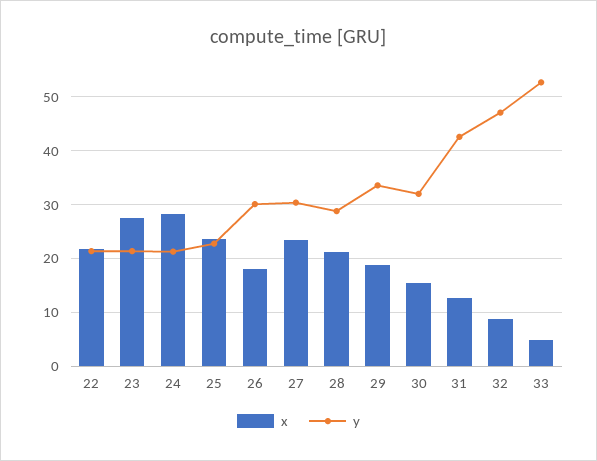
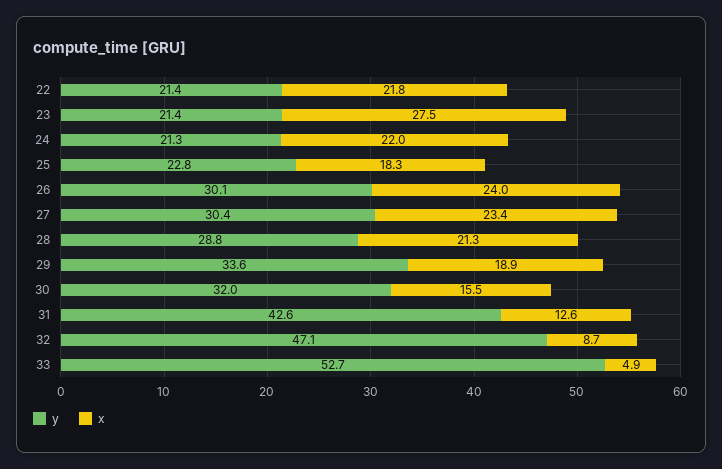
  {
    "x": {
      "22": 21.8,
      "23": 27.5,
-     "24": 28,
+     "24": 22,
-     "25": 24,
+     "25": 18.3,
-     "26": 18,
+     "26": 24,
      "27": 23.4,
      "28": 21.3,
      "29": 18.9,
      "30": 15.5,
      "31": 12.6,
      "32": 8.7,
      "33": 4.9
    },
    "y": {
      "22": 21.4,
      "23": 21.4,
      "24": 21.3,
      "25": 22.8,
      "26": 30.1,
      "27": 30.4,
      "28": 28.8,
      "29": 33.6,
      "30": 32,
      "31": 42.6,
      "32": 47.1,
      "33": 52.7
    }
  }

